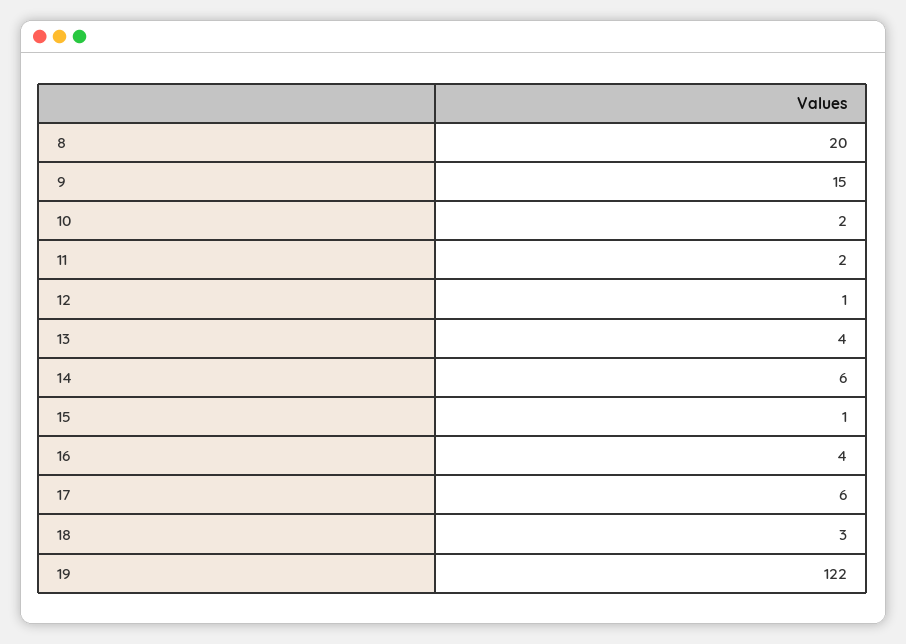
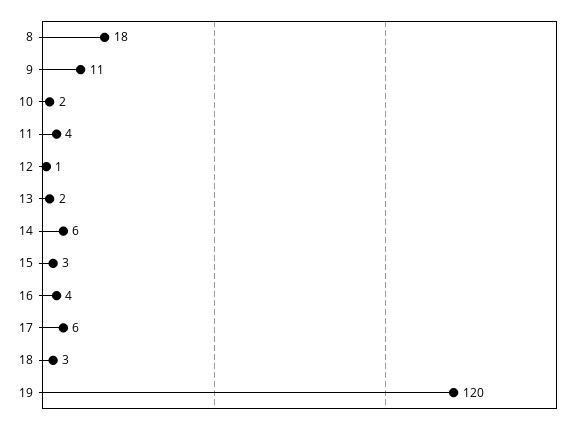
  {
-   "8": 20,
+   "8": 18,
-   "9": 15,
+   "9": 11,
    "10": 2,
-   "11": 2,
+   "11": 4,
    "12": 1,
-   "13": 4,
+   "13": 2,
    "14": 6,
-   "15": 1,
+   "15": 3,
    "16": 4,
    "17": 6,
    "18": 3,
-   "19": 122
+   "19": 120
  }

